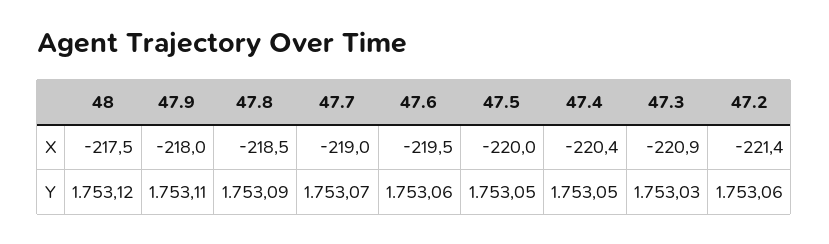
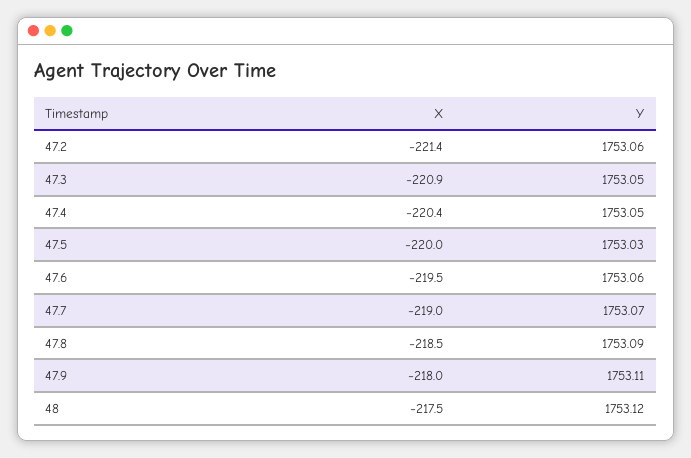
  {
    "48": {
      "X": -217.5,
      "Y": 1753.12
    },
    "47.9": {
      "X": -218,
      "Y": 1753.11
    },
    "47.8": {
      "X": -218.5,
      "Y": 1753.09
    },
    "47.7": {
      "X": -219,
      "Y": 1753.07
    },
    "47.6": {
      "X": -219.5,
      "Y": 1753.06
    },
    "47.5": {
      "X": -220,
-     "Y": 1753.05
+     "Y": 1753.03
    },
    "47.4": {
      "X": -220.4,
      "Y": 1753.05
    },
    "47.3": {
      "X": -220.9,
-     "Y": 1753.03
+     "Y": 1753.05
    },
    "47.2": {
      "X": -221.4,
      "Y": 1753.06
    }
  }

